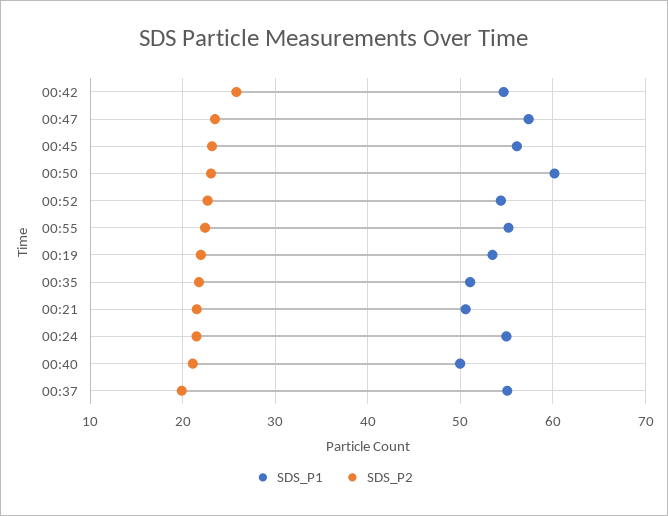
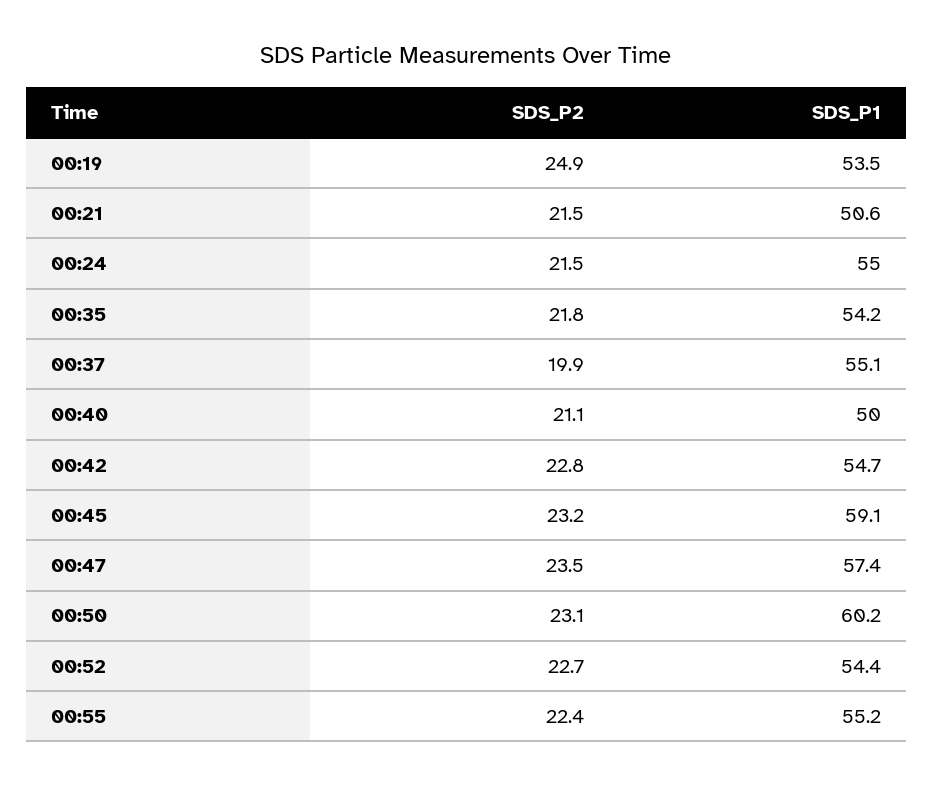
  {
    "SDS_P1": {
      "00:42": 54.7,
      "00:47": 57.4,
-     "00:45": 56,
+     "00:45": 59.1,
      "00:50": 60.2,
      "00:52": 54.4,
      "00:55": 55.2,
      "00:19": 53.5,
-     "00:35": 51,
+     "00:35": 54.2,
      "00:21": 50.6,
      "00:24": 55,
      "00:40": 50,
      "00:37": 55.1
    },
    "SDS_P2": {
-     "00:42": 26,
+     "00:42": 22.8,
      "00:47": 23.5,
      "00:45": 23.2,
      "00:50": 23.1,
      "00:52": 22.7,
      "00:55": 22.4,
-     "00:19": 22,
+     "00:19": 24.9,
      "00:35": 21.8,
      "00:21": 21.5,
      "00:24": 21.5,
      "00:40": 21.1,
      "00:37": 19.9
    }
  }

